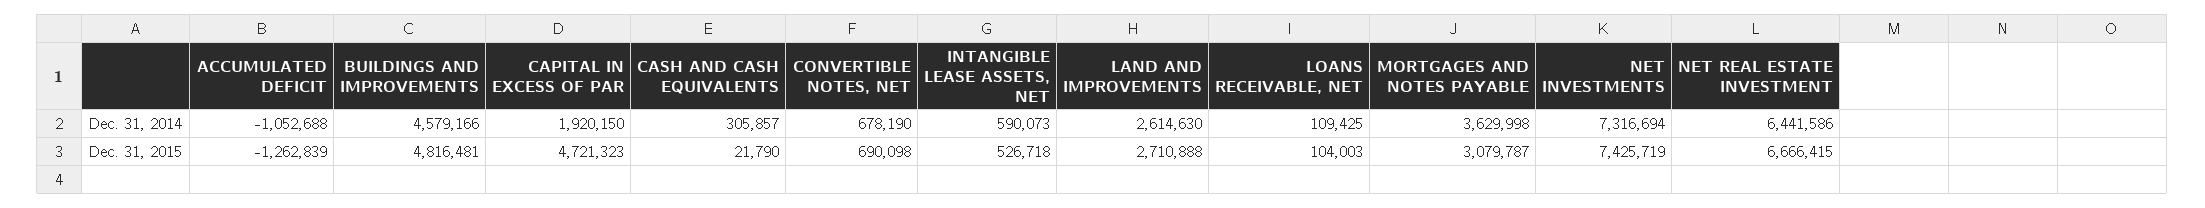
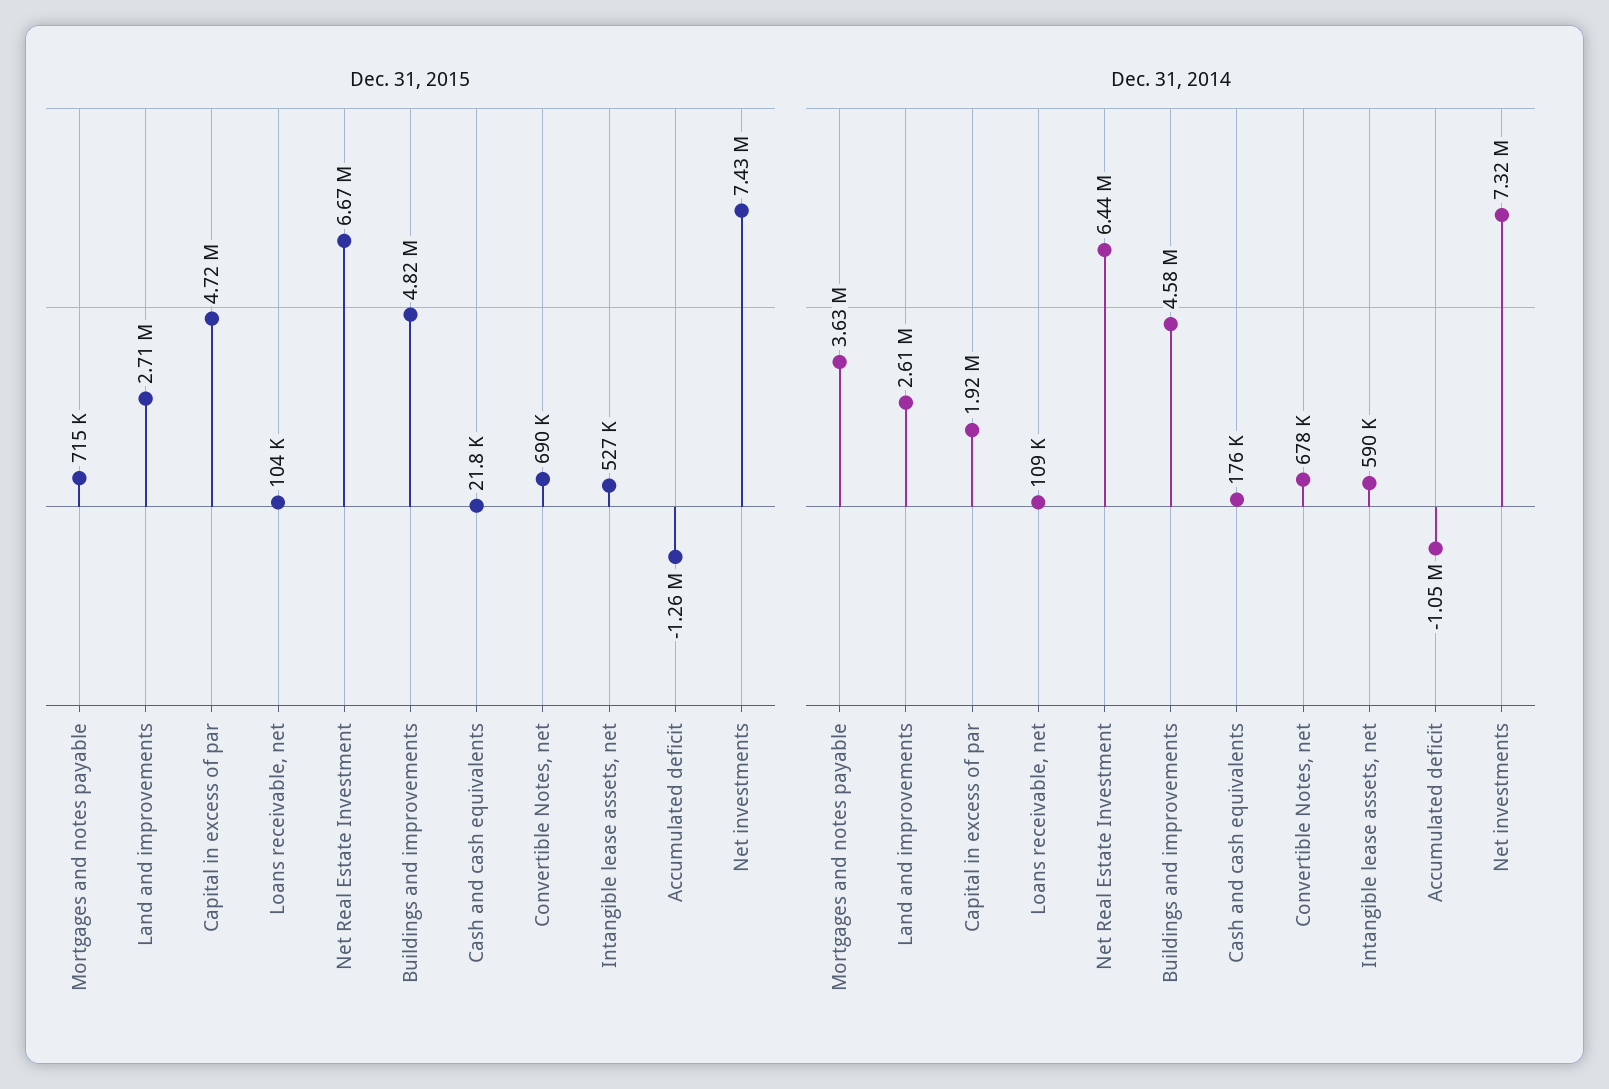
  {
    "Dec. 31, 2014": {
      "ACCUMULATED DEFICIT": -1052688,
      "BUILDINGS AND IMPROVEMENTS": 4579166,
      "CAPITAL IN EXCESS OF PAR": 1920150,
-     "CASH AND CASH EQUIVALENTS": 305857,
+     "CASH AND CASH EQUIVALENTS": 176000,
      "CONVERTIBLE NOTES, NET": 678190,
      "INTANGIBLE LEASE ASSETS, NET": 590073,
      "LAND AND IMPROVEMENTS": 2614630,
      "LOANS RECEIVABLE, NET": 109425,
      "MORTGAGES AND NOTES PAYABLE": 3629998,
      "NET INVESTMENTS": 7316694,
      "NET REAL ESTATE INVESTMENT": 6441586
    },
    "Dec. 31, 2015": {
      "ACCUMULATED DEFICIT": -1262839,
      "BUILDINGS AND IMPROVEMENTS": 4816481,
      "CAPITAL IN EXCESS OF PAR": 4721323,
      "CASH AND CASH EQUIVALENTS": 21790,
      "CONVERTIBLE NOTES, NET": 690098,
      "INTANGIBLE LEASE ASSETS, NET": 526718,
      "LAND AND IMPROVEMENTS": 2710888,
      "LOANS RECEIVABLE, NET": 104003,
-     "MORTGAGES AND NOTES PAYABLE": 3079787,
+     "MORTGAGES AND NOTES PAYABLE": 715000,
      "NET INVESTMENTS": 7425719,
      "NET REAL ESTATE INVESTMENT": 6666415
    }
  }

